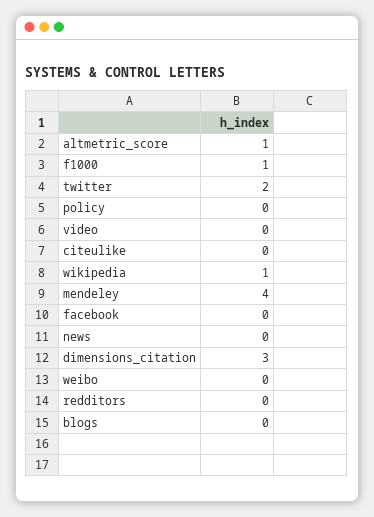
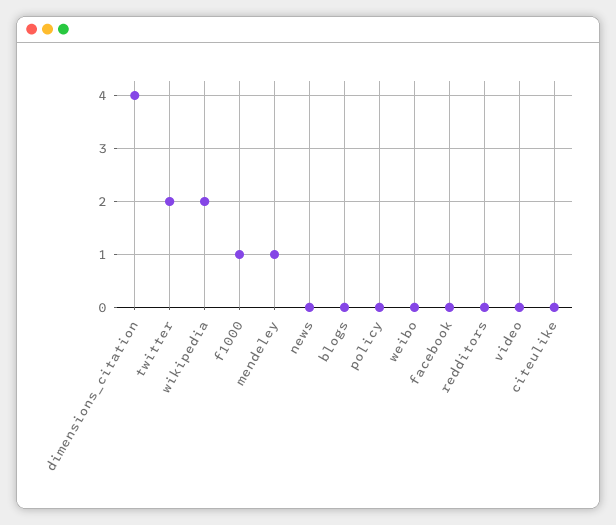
  {
-   "altmetric_score": 1,
    "f1000": 1,
    "twitter": 2,
    "policy": 0,
    "video": 0,
    "citeulike": 0,
-   "wikipedia": 1,
+   "wikipedia": 2,
-   "mendeley": 4,
+   "mendeley": 1,
    "facebook": 0,
    "news": 0,
-   "dimensions_citation": 3,
+   "dimensions_citation": 4,
    "weibo": 0,
    "redditors": 0,
    "blogs": 0
  }

